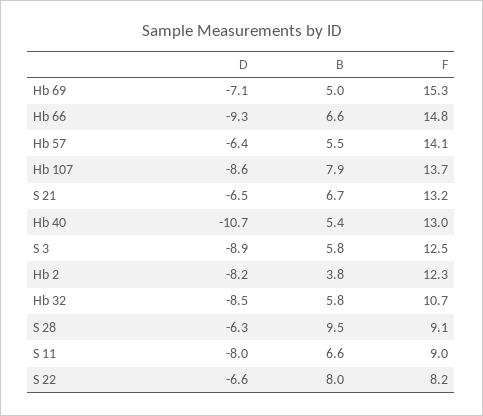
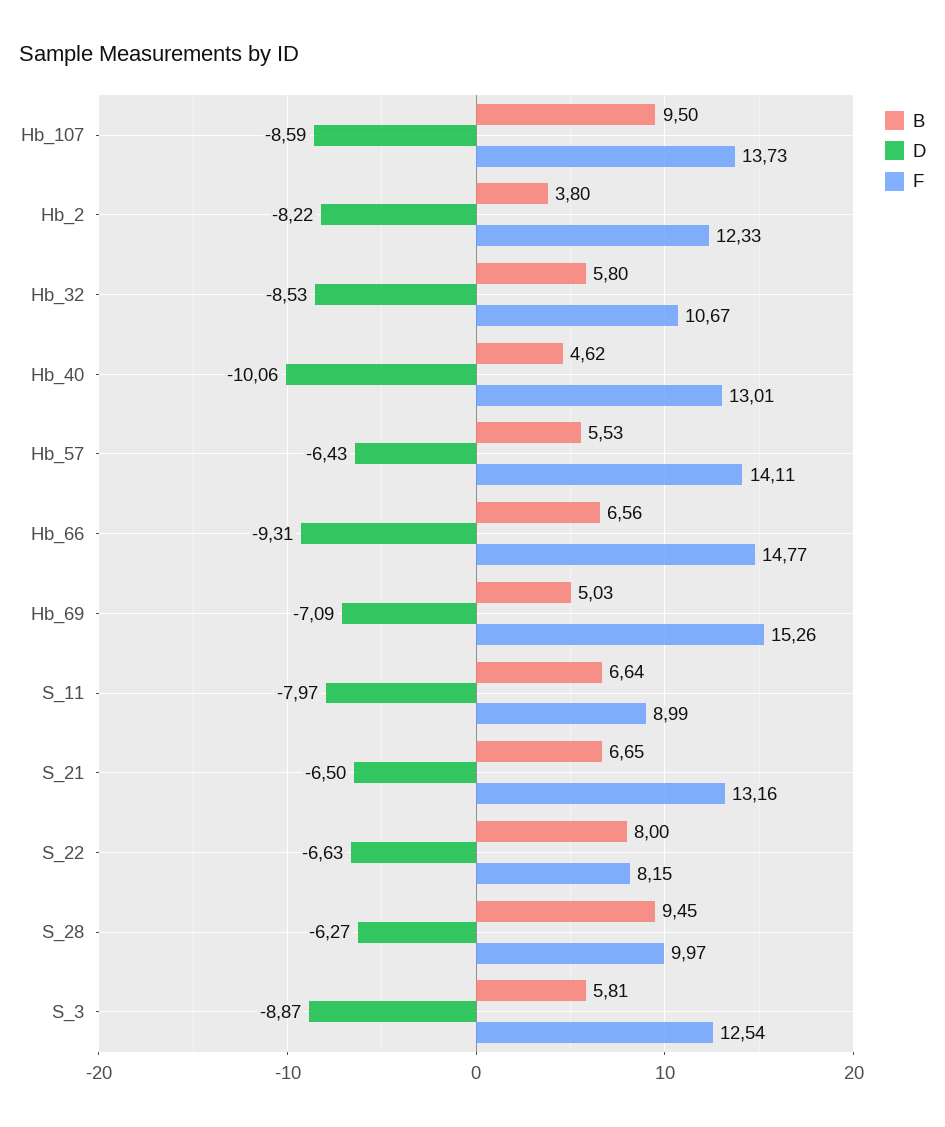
  {
    "D": {
      "Hb 69": -7.09,
      "Hb 66": -9.31,
      "Hb 57": -6.43,
      "Hb 107": -8.59,
      "S 21": -6.5,
-     "Hb 40": -10.7,
+     "Hb 40": -10.06,
      "S 3": -8.87,
      "Hb 2": -8.22,
      "Hb 32": -8.53,
      "S 28": -6.27,
      "S 11": -7.97,
      "S 22": -6.63
    },
    "B": {
      "Hb 69": 5.03,
      "Hb 66": 6.56,
      "Hb 57": 5.53,
-     "Hb 107": 7.9,
+     "Hb 107": 9.5,
      "S 21": 6.65,
-     "Hb 40": 5.4,
+     "Hb 40": 4.62,
      "S 3": 5.81,
      "Hb 2": 3.8,
      "Hb 32": 5.8,
      "S 28": 9.45,
      "S 11": 6.64,
      "S 22": 8
    },
    "F": {
      "Hb 69": 15.26,
      "Hb 66": 14.77,
      "Hb 57": 14.11,
      "Hb 107": 13.73,
      "S 21": 13.16,
      "Hb 40": 13.01,
      "S 3": 12.54,
      "Hb 2": 12.33,
      "Hb 32": 10.67,
-     "S 28": 9.1,
+     "S 28": 9.97,
      "S 11": 8.99,
      "S 22": 8.15
    }
  }

